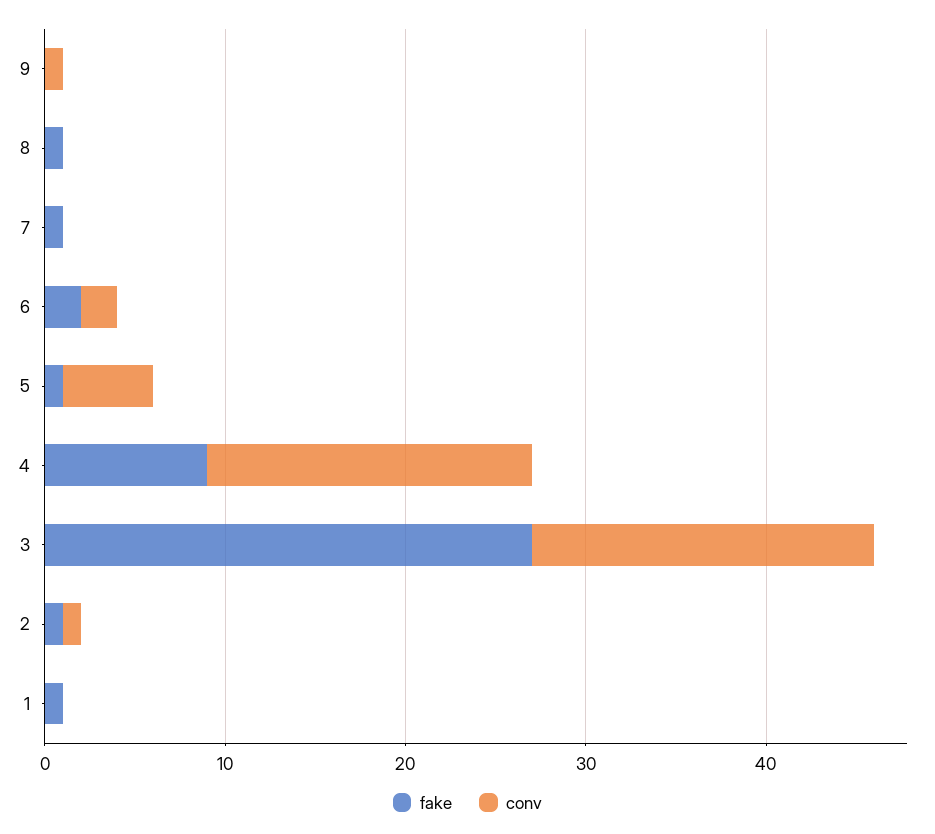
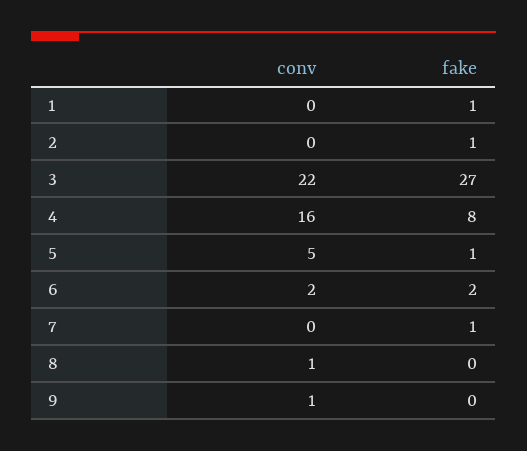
  {
    "fake": {
      "9": 0,
-     "8": 1,
+     "8": 0,
      "7": 1,
      "6": 2,
      "5": 1,
-     "4": 9,
+     "4": 8,
      "3": 27,
      "2": 1,
      "1": 1
    },
    "conv": {
      "9": 1,
-     "8": 0,
+     "8": 1,
      "7": 0,
      "6": 2,
      "5": 5,
-     "4": 18,
+     "4": 16,
-     "3": 19,
+     "3": 22,
-     "2": 1,
+     "2": 0,
      "1": 0
    }
  }

